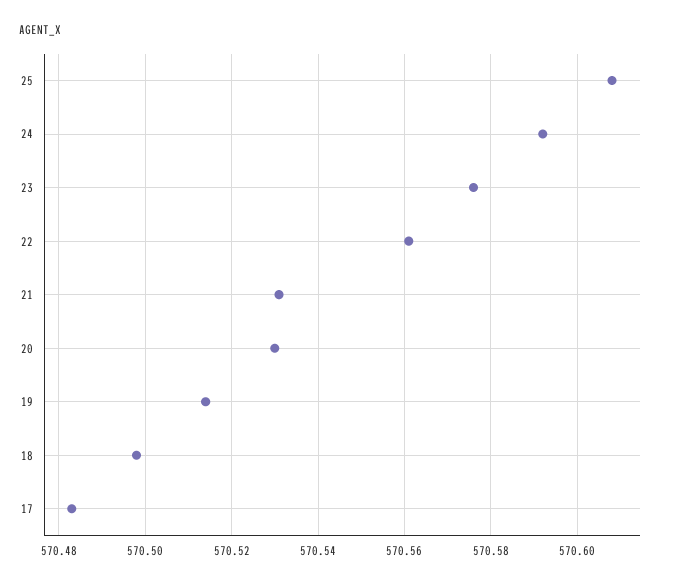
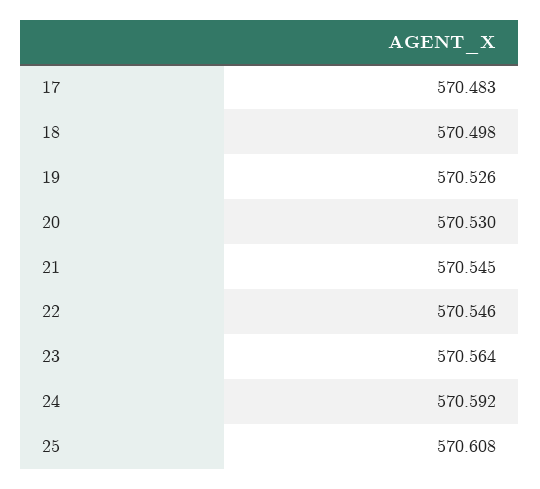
  {
    "25": 570.608,
    "24": 570.592,
-   "23": 570.575,
+   "23": 570.564,
-   "22": 570.56,
+   "22": 570.546,
-   "21": 570.53,
+   "21": 570.545,
    "20": 570.53,
-   "19": 570.515,
+   "19": 570.526,
    "18": 570.498,
    "17": 570.483
  }

